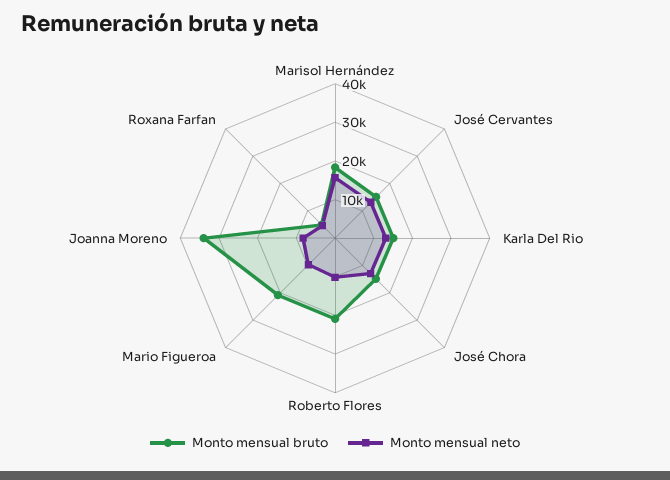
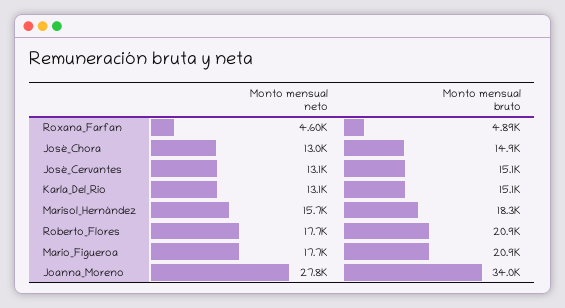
  {
    "Monto mensual bruto": {
      "Marisol Hernández": 18300,
      "José Cervantes": 15100,
      "Karla Del Rio": 15100,
      "José Chora": 14900,
      "Roberto Flores": 20900,
      "Mario Figueroa": 20900,
      "Joanna Moreno": 34000,
      "Roxana Farfan": 4890
    },
    "Monto mensual neto": {
      "Marisol Hernández": 15700,
      "José Cervantes": 13100,
      "Karla Del Rio": 13100,
      "José Chora": 13000,
-     "Roberto Flores": 10000,
+     "Roberto Flores": 17700,
-     "Mario Figueroa": 10000,
+     "Mario Figueroa": 17700,
-     "Joanna Moreno": 7500,
+     "Joanna Moreno": 27800,
      "Roxana Farfan": 4600
    }
  }

